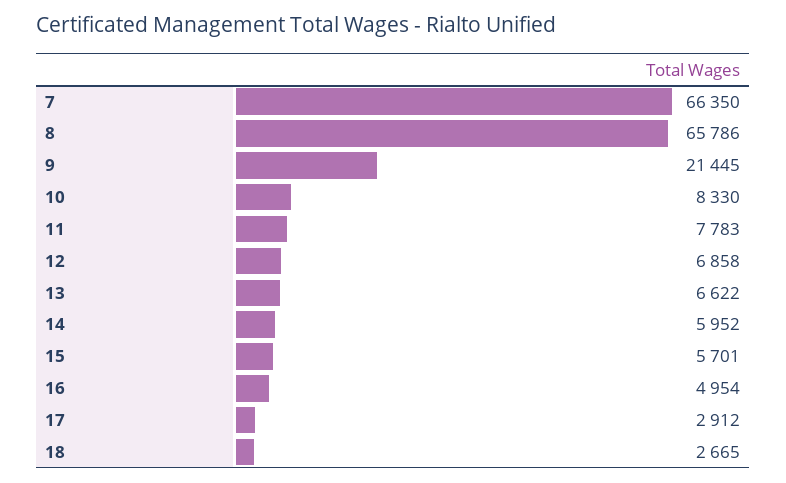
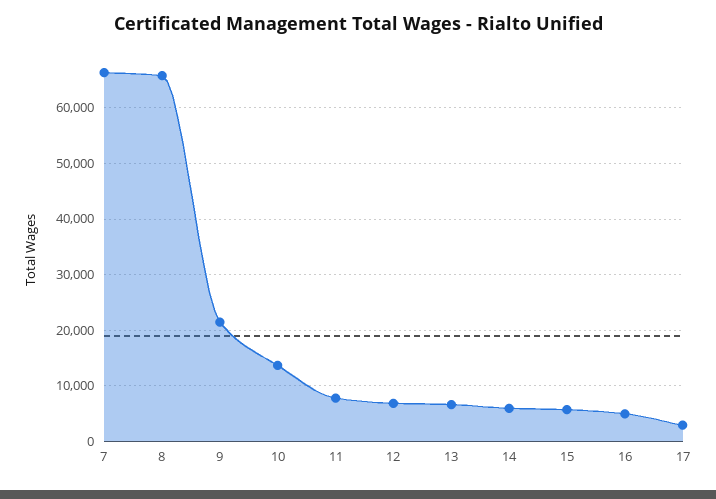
  {
    "7": 66350,
    "8": 65786,
    "9": 21445,
-   "10": 8330,
+   "10": 14000,
    "11": 7783,
    "12": 6858,
    "13": 6622,
    "14": 5952,
    "15": 5701,
    "16": 4954,
-   "17": 2912,
+   "17": 2912
-   "18": 2665
  }

